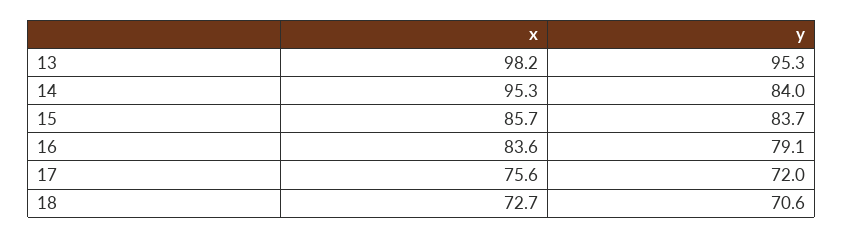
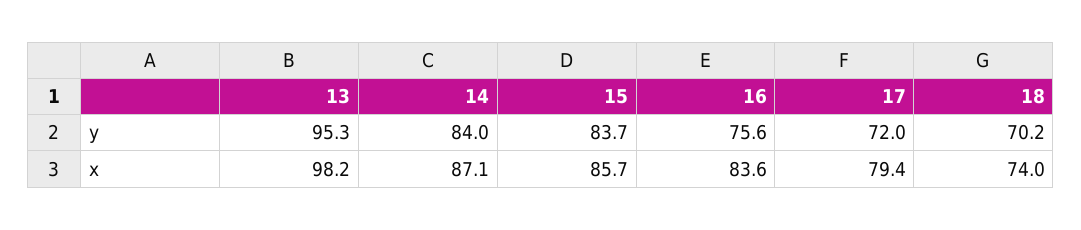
  {
    "x": {
      "13": 98.2,
-     "14": 95.3,
+     "14": 87.1,
      "15": 85.7,
      "16": 83.6,
-     "17": 75.6,
+     "17": 79.4,
-     "18": 72.7
+     "18": 74
    },
    "y": {
      "13": 95.3,
      "14": 84,
      "15": 83.7,
-     "16": 79.1,
+     "16": 75.6,
      "17": 72,
-     "18": 70.6
+     "18": 70.2
    }
  }

